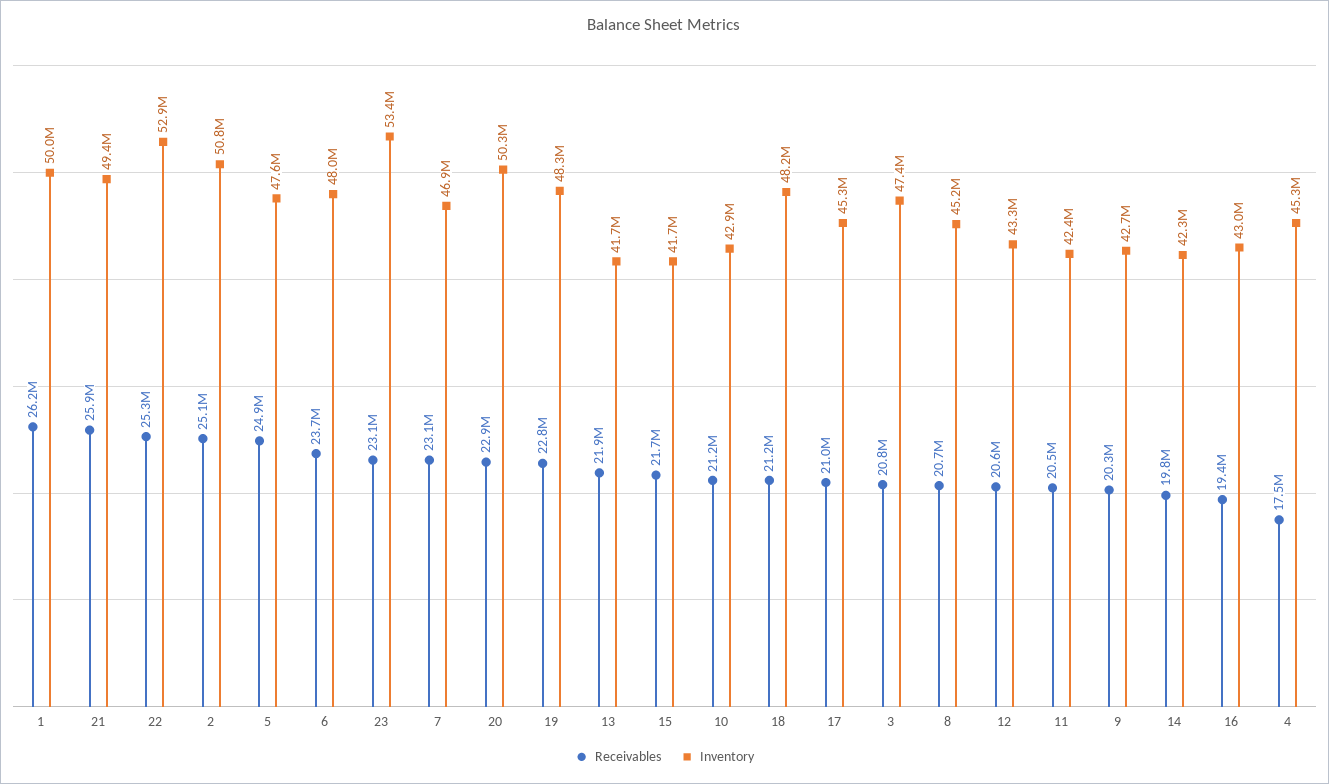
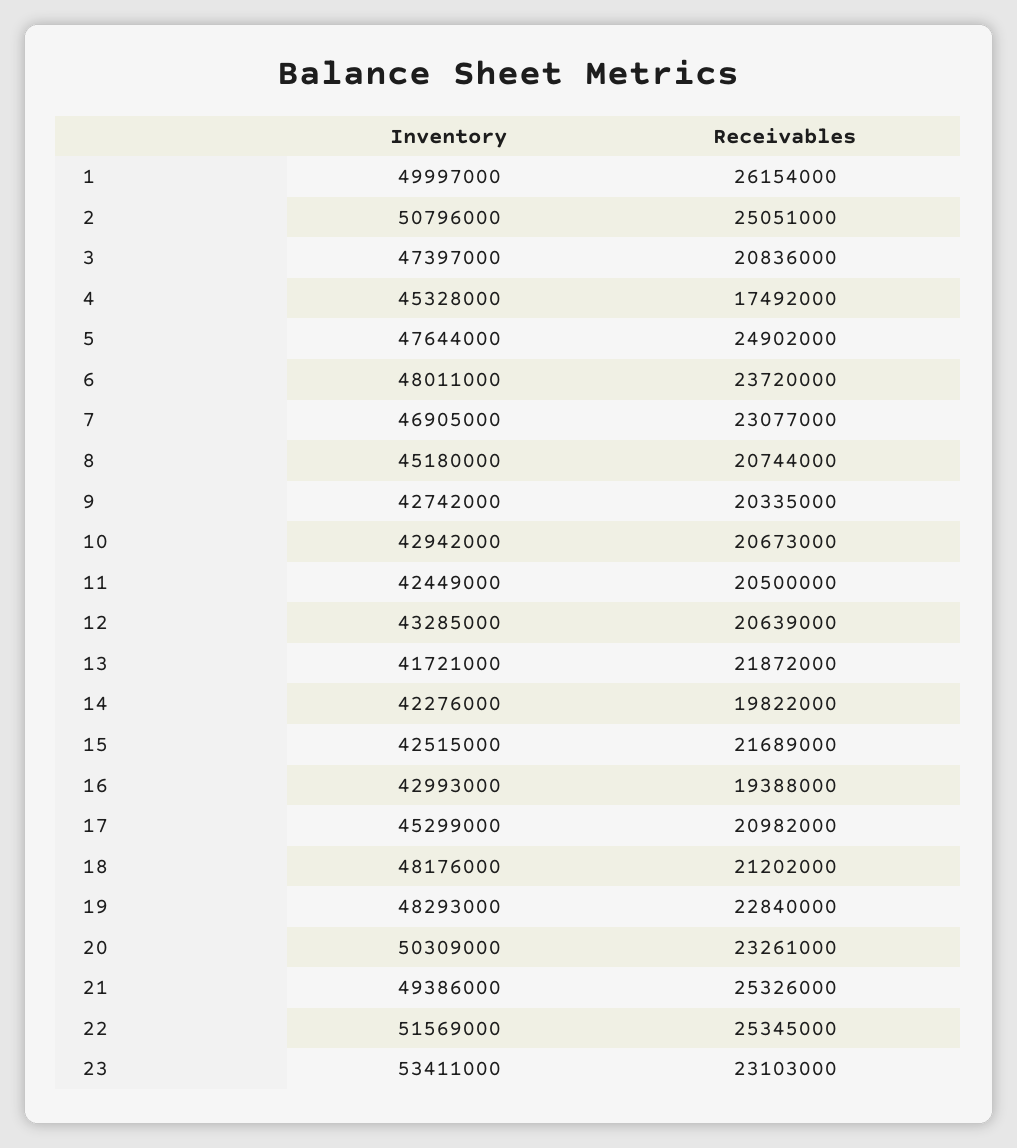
  {
    "Receivables": {
      "1": 26154000,
-     "21": 25900000,
+     "21": 25326000,
      "22": 25345000,
      "2": 25051000,
      "5": 24902000,
      "6": 23720000,
      "23": 23103000,
      "7": 23077000,
-     "20": 22900000,
+     "20": 23261000,
      "19": 22840000,
      "13": 21872000,
      "15": 21689000,
-     "10": 21200000,
+     "10": 20673000,
      "18": 21202000,
      "17": 20982000,
      "3": 20836000,
      "8": 20744000,
      "12": 20639000,
      "11": 20500000,
      "9": 20335000,
      "14": 19822000,
      "16": 19388000,
      "4": 17492000
    },
    "Inventory": {
      "1": 49997000,
      "21": 49386000,
-     "22": 52900000,
+     "22": 51569000,
      "2": 50796000,
      "5": 47644000,
      "6": 48011000,
      "23": 53411000,
      "7": 46905000,
      "20": 50309000,
      "19": 48293000,
      "13": 41721000,
-     "15": 41700000,
+     "15": 42515000,
      "10": 42942000,
      "18": 48176000,
      "17": 45299000,
      "3": 47397000,
      "8": 45180000,
      "12": 43285000,
      "11": 42449000,
      "9": 42742000,
      "14": 42276000,
      "16": 42993000,
      "4": 45328000
    }
  }

